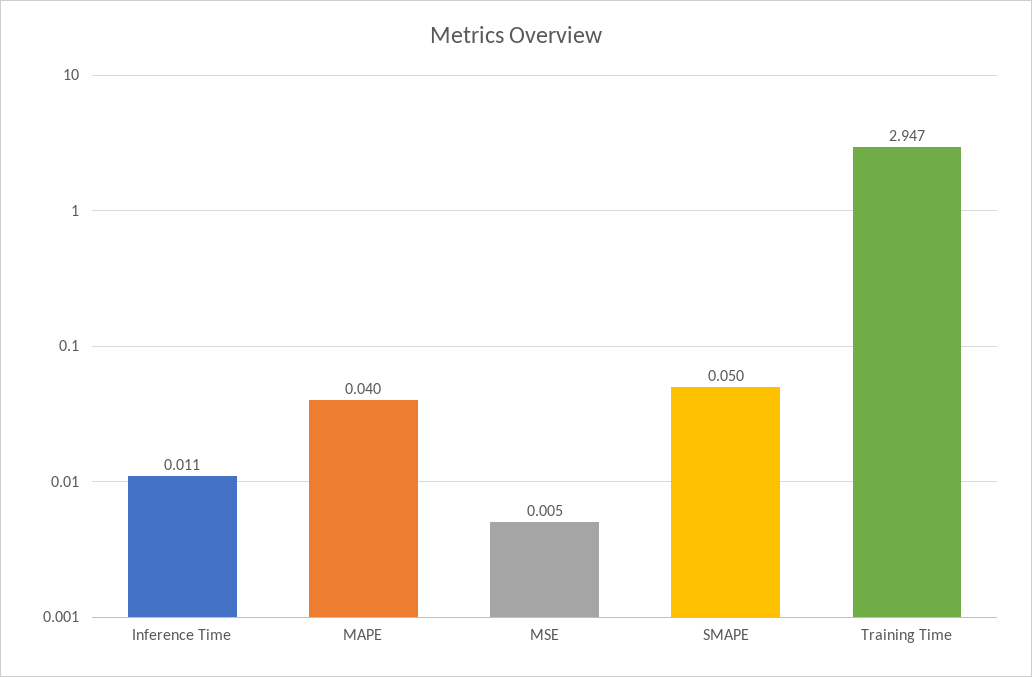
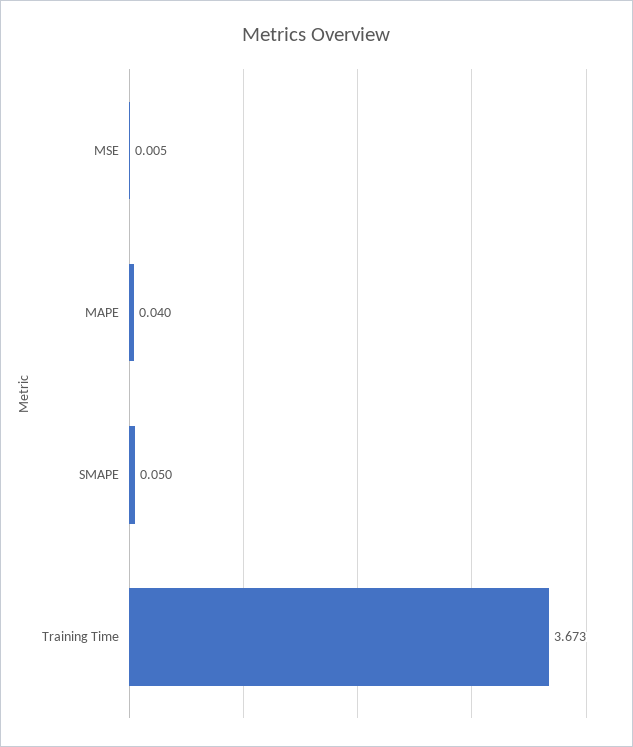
  {
-   "Inference Time": 0.011,
    "MAPE": 0.04,
    "MSE": 0.005,
    "SMAPE": 0.05,
-   "Training Time": 2.947
+   "Training Time": 3.673
  }

